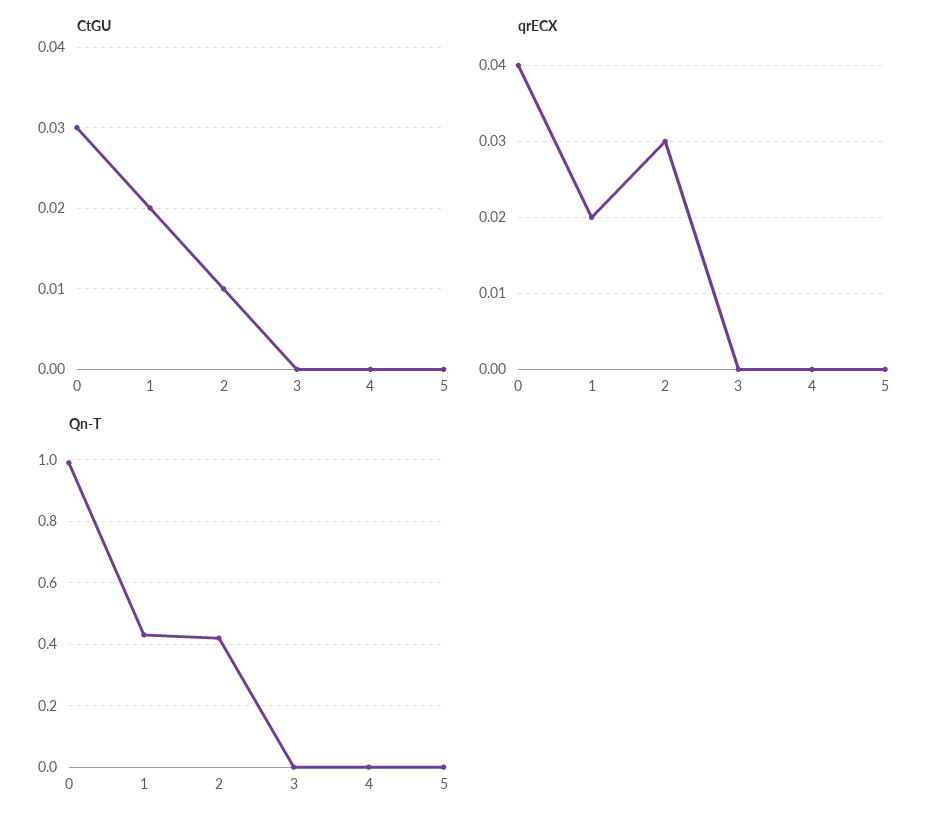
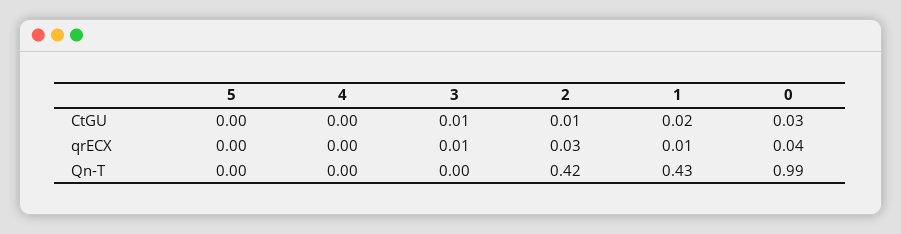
  {
    "CtGU": {
      "0": 0.03,
      "1": 0.02,
      "2": 0.01,
-     "3": 0,
+     "3": 0.01,
      "4": 0,
      "5": 0
    },
    "qrECX": {
      "0": 0.04,
-     "1": 0.02,
+     "1": 0.01,
      "2": 0.03,
-     "3": 0,
+     "3": 0.01,
      "4": 0,
      "5": 0
    },
    "Qn-T": {
      "0": 0.99,
      "1": 0.43,
      "2": 0.42,
      "3": 0,
      "4": 0,
      "5": 0
    }
  }

